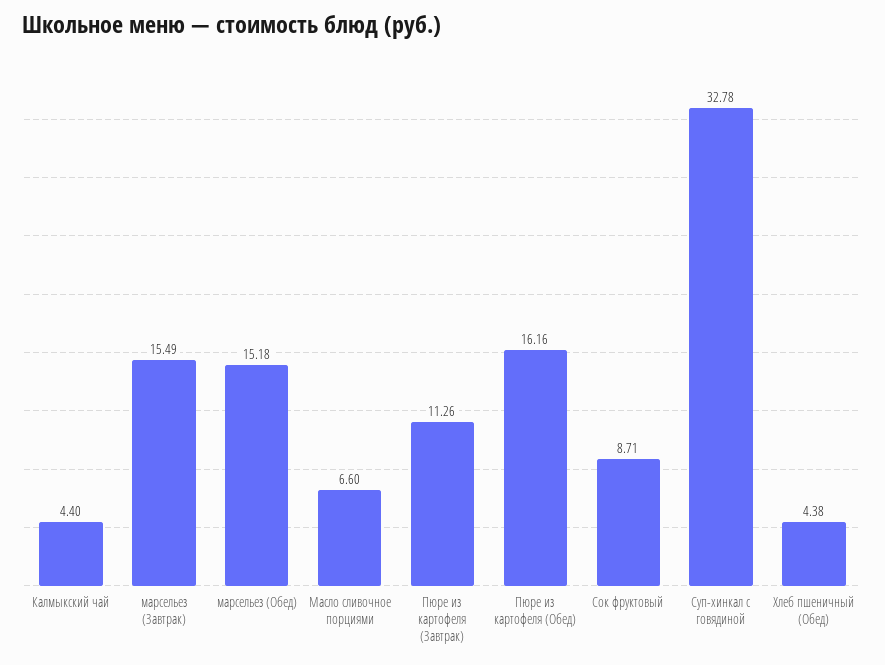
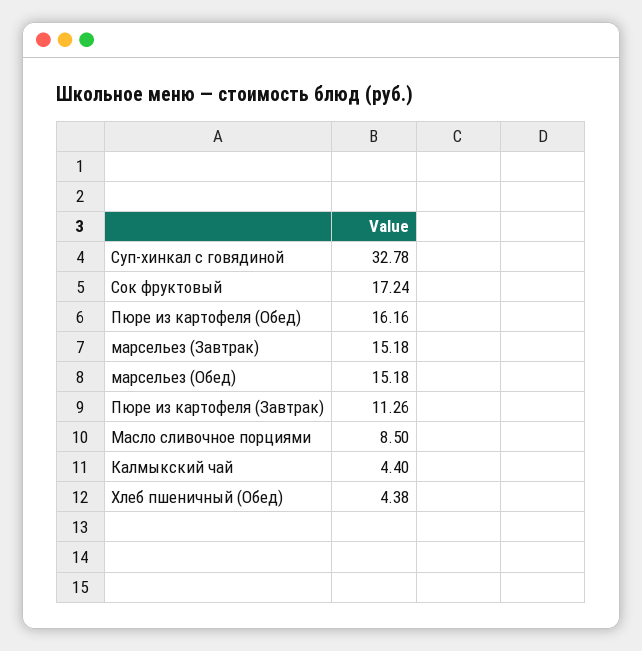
  {
    "Калмыкский чай": 4.4,
-   "марсельез (Завтрак)": 15.49,
+   "марсельез (Завтрак)": 15.18,
    "марсельез (Обед)": 15.18,
-   "Масло сливочное порциями": 6.6,
+   "Масло сливочное порциями": 8.5,
    "Пюре из картофеля (Завтрак)": 11.26,
    "Пюре из картофеля (Обед)": 16.16,
-   "Сок фруктовый": 8.71,
+   "Сок фруктовый": 17.24,
    "Суп-хинкал с говядиной": 32.78,
    "Хлеб пшеничный (Обед)": 4.38
  }

